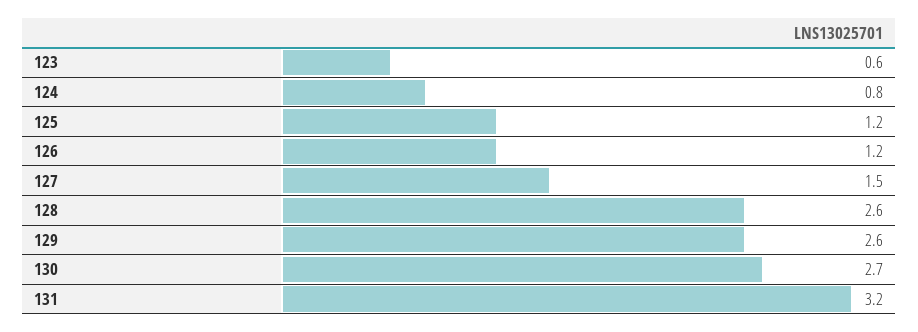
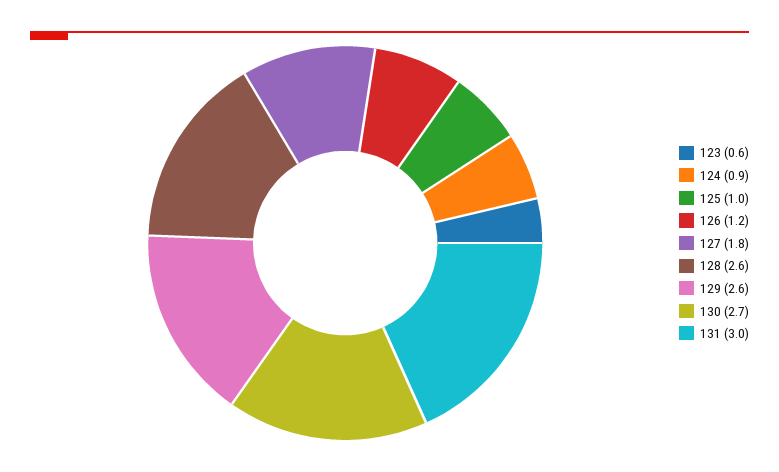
  {
    "123": 0.6,
-   "124": 0.8,
+   "124": 0.9,
-   "125": 1.2,
+   "125": 1,
    "126": 1.2,
-   "127": 1.5,
+   "127": 1.8,
    "128": 2.6,
    "129": 2.6,
    "130": 2.7,
-   "131": 3.2
+   "131": 3
  }

